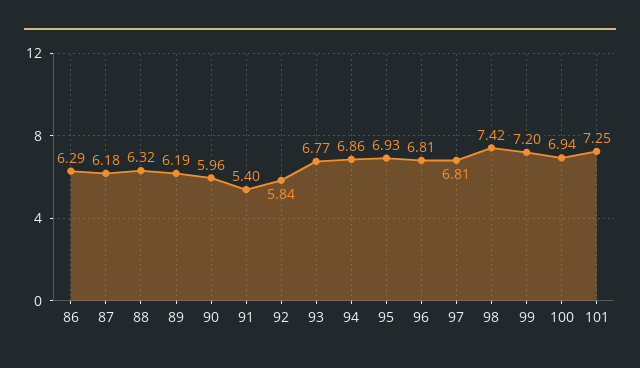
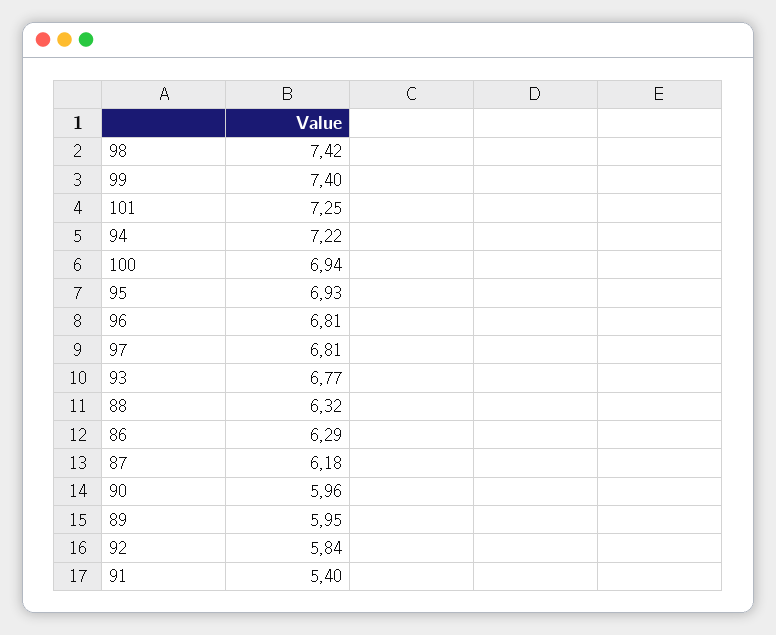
  {
    "86": 6.29,
    "87": 6.18,
    "88": 6.32,
-   "89": 6.19,
+   "89": 5.95,
    "90": 5.96,
    "91": 5.4,
    "92": 5.84,
    "93": 6.77,
-   "94": 6.86,
+   "94": 7.22,
    "95": 6.93,
    "96": 6.81,
    "97": 6.81,
    "98": 7.42,
-   "99": 7.2,
+   "99": 7.4,
    "100": 6.94,
    "101": 7.25
  }

